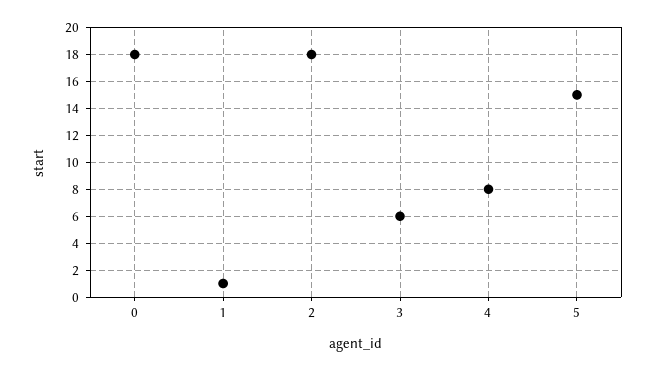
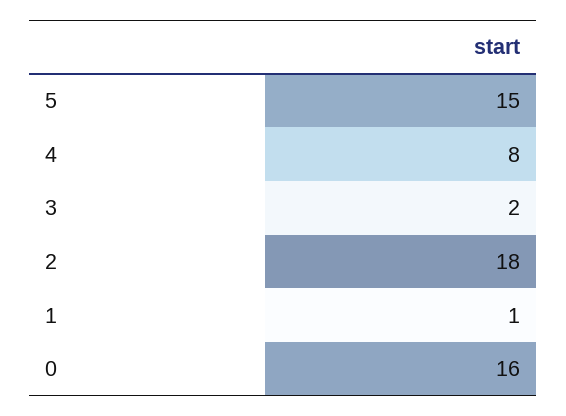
  {
-   "0": 18,
+   "0": 16,
    "1": 1,
    "2": 18,
-   "3": 6,
+   "3": 2,
    "4": 8,
    "5": 15
  }

